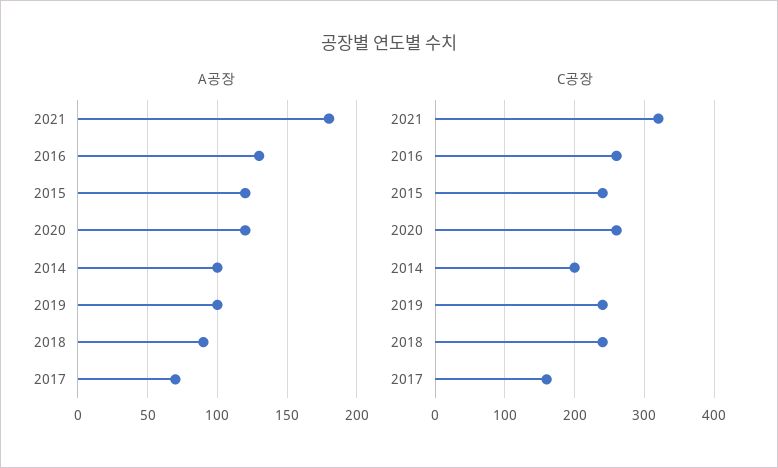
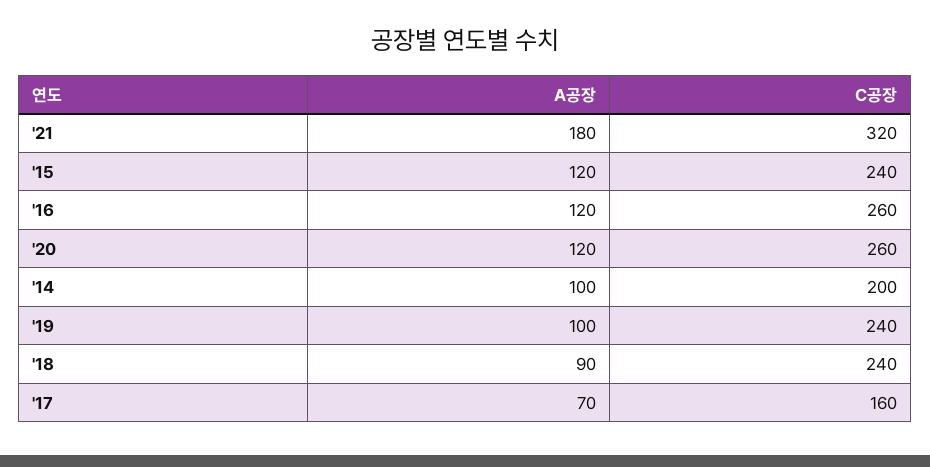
  {
    "A공장": {
      "2021": 180,
-     "2016": 130,
+     "2016": 120,
      "2015": 120,
      "2020": 120,
      "2014": 100,
      "2019": 100,
      "2018": 90,
      "2017": 70
    },
    "C공장": {
      "2021": 320,
      "2016": 260,
      "2015": 240,
      "2020": 260,
      "2014": 200,
      "2019": 240,
      "2018": 240,
      "2017": 160
    }
  }

